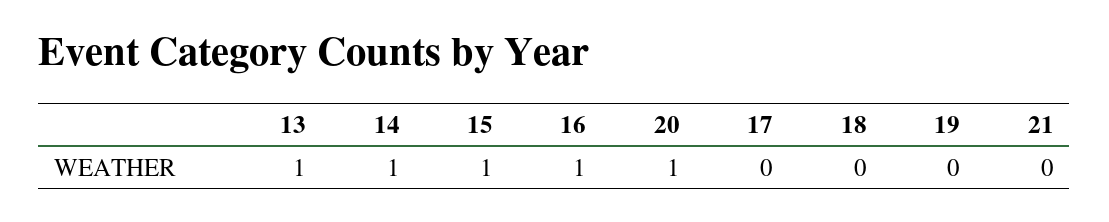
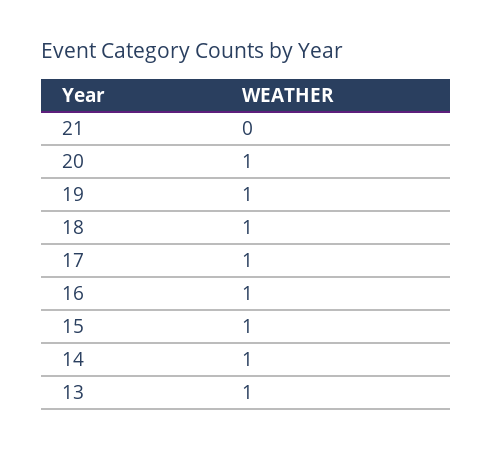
  {
    "13": 1,
    "14": 1,
    "15": 1,
    "16": 1,
    "20": 1,
-   "17": 0,
+   "17": 1,
-   "18": 0,
+   "18": 1,
-   "19": 0,
+   "19": 1,
    "21": 0
  }

